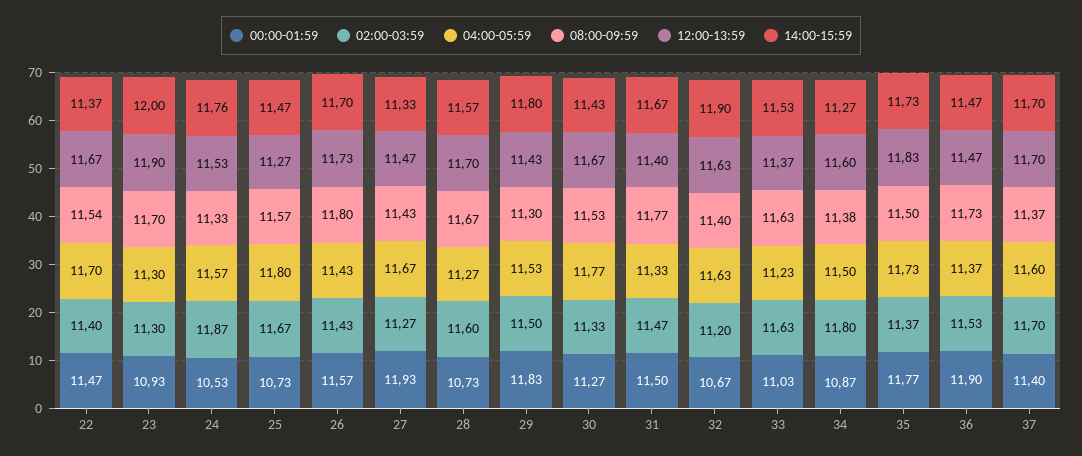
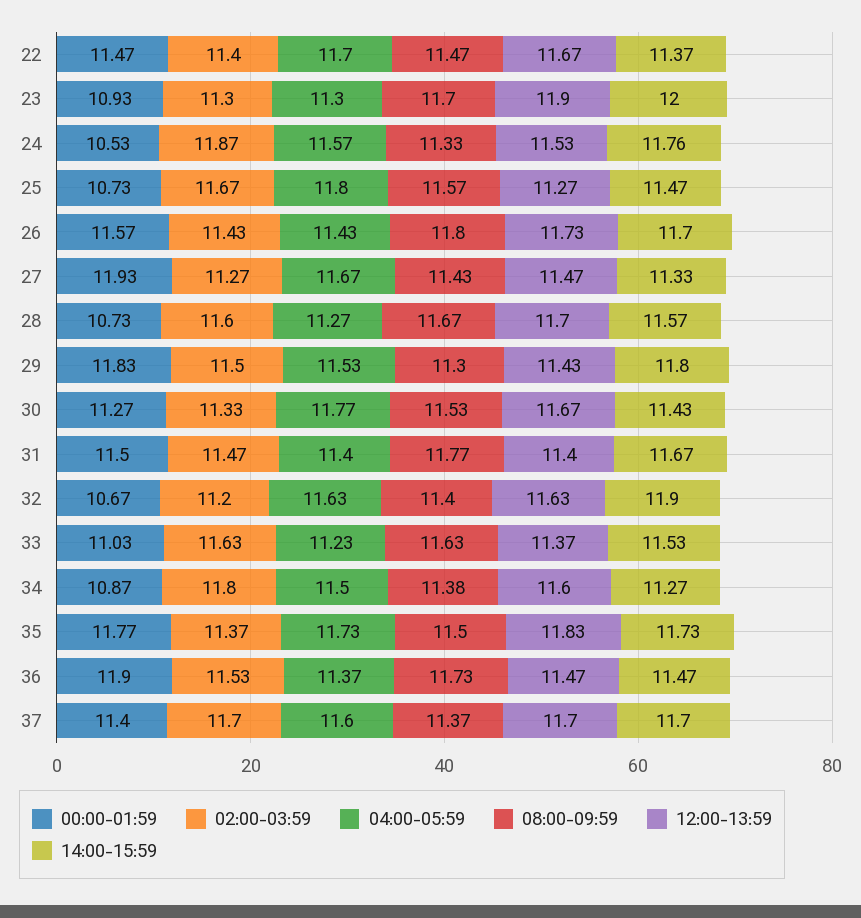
  {
    "00:00-01:59": {
      "22": 11.47,
      "23": 10.93,
      "24": 10.53,
      "25": 10.73,
      "26": 11.57,
      "27": 11.93,
      "28": 10.73,
      "29": 11.83,
      "30": 11.27,
      "31": 11.5,
      "32": 10.67,
      "33": 11.03,
      "34": 10.87,
      "35": 11.77,
      "36": 11.9,
      "37": 11.4
    },
    "02:00-03:59": {
      "22": 11.4,
      "23": 11.3,
      "24": 11.87,
      "25": 11.67,
      "26": 11.43,
      "27": 11.27,
      "28": 11.6,
      "29": 11.5,
      "30": 11.33,
      "31": 11.47,
      "32": 11.2,
      "33": 11.63,
      "34": 11.8,
      "35": 11.37,
      "36": 11.53,
      "37": 11.7
    },
    "04:00-05:59": {
      "22": 11.7,
      "23": 11.3,
      "24": 11.57,
      "25": 11.8,
      "26": 11.43,
      "27": 11.67,
      "28": 11.27,
      "29": 11.53,
      "30": 11.77,
-     "31": 11.33,
+     "31": 11.4,
      "32": 11.63,
      "33": 11.23,
      "34": 11.5,
      "35": 11.73,
      "36": 11.37,
      "37": 11.6
    },
    "08:00-09:59": {
-     "22": 11.54,
+     "22": 11.47,
      "23": 11.7,
      "24": 11.33,
      "25": 11.57,
      "26": 11.8,
      "27": 11.43,
      "28": 11.67,
      "29": 11.3,
      "30": 11.53,
      "31": 11.77,
      "32": 11.4,
      "33": 11.63,
      "34": 11.38,
      "35": 11.5,
      "36": 11.73,
      "37": 11.37
    },
    "12:00-13:59": {
      "22": 11.67,
      "23": 11.9,
      "24": 11.53,
      "25": 11.27,
      "26": 11.73,
      "27": 11.47,
      "28": 11.7,
      "29": 11.43,
      "30": 11.67,
      "31": 11.4,
      "32": 11.63,
      "33": 11.37,
      "34": 11.6,
      "35": 11.83,
      "36": 11.47,
      "37": 11.7
    },
    "14:00-15:59": {
      "22": 11.37,
      "23": 12,
      "24": 11.76,
      "25": 11.47,
      "26": 11.7,
      "27": 11.33,
      "28": 11.57,
      "29": 11.8,
      "30": 11.43,
      "31": 11.67,
      "32": 11.9,
      "33": 11.53,
      "34": 11.27,
      "35": 11.73,
      "36": 11.47,
      "37": 11.7
    }
  }

